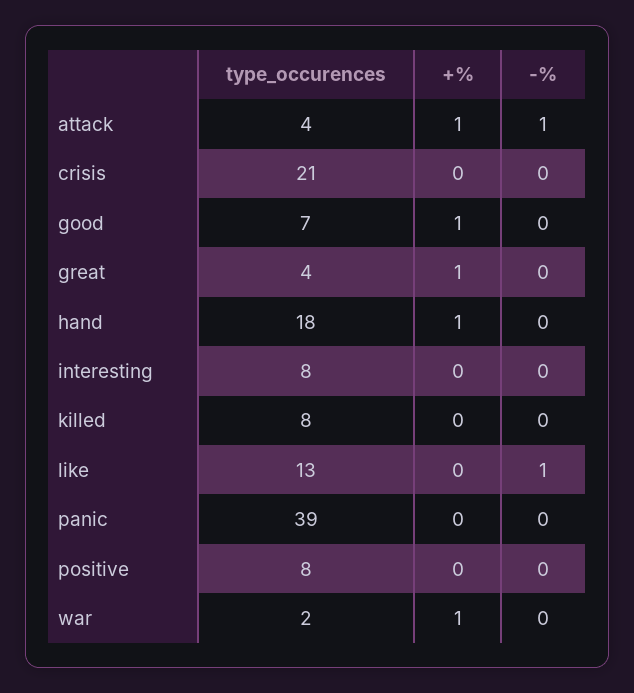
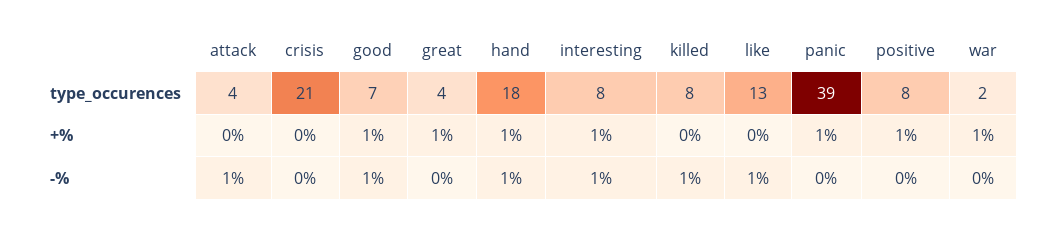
  {
    "type_occurences": {
      "attack": 4,
      "crisis": 21,
      "good": 7,
      "great": 4,
      "hand": 18,
      "interesting": 8,
      "killed": 8,
      "like": 13,
      "panic": 39,
      "positive": 8,
      "war": 2
    },
    "+%": {
-     "attack": 1,
+     "attack": 0,
      "crisis": 0,
      "good": 1,
      "great": 1,
      "hand": 1,
-     "interesting": 0,
+     "interesting": 1,
      "killed": 0,
      "like": 0,
-     "panic": 0,
+     "panic": 1,
-     "positive": 0,
+     "positive": 1,
      "war": 1
    },
    "-%": {
      "attack": 1,
      "crisis": 0,
-     "good": 0,
+     "good": 1,
      "great": 0,
-     "hand": 0,
+     "hand": 1,
-     "interesting": 0,
+     "interesting": 1,
-     "killed": 0,
+     "killed": 1,
      "like": 1,
      "panic": 0,
      "positive": 0,
      "war": 0
    }
  }

